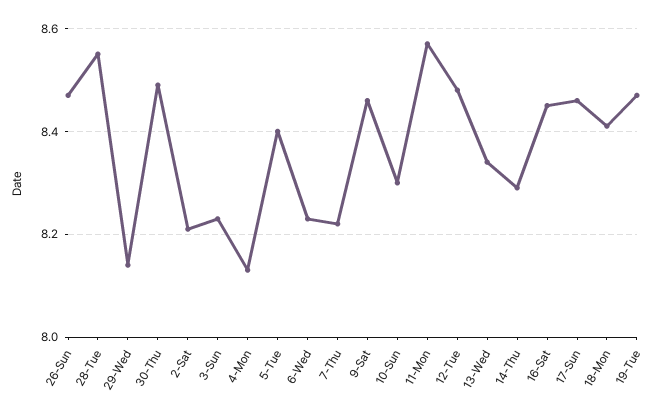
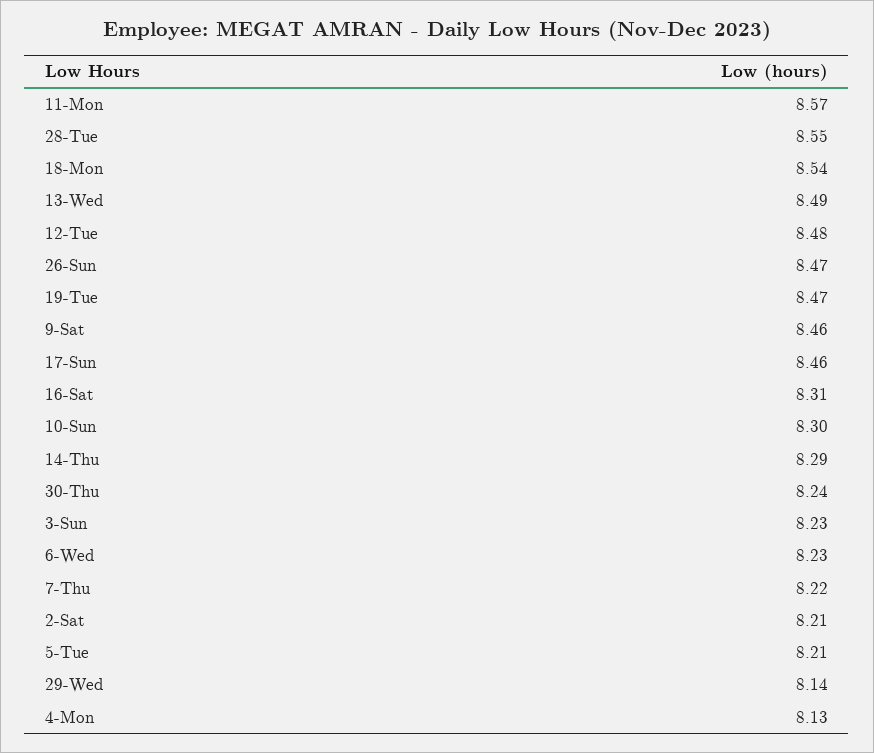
  {
    "26-Sun": 8.47,
    "28-Tue": 8.55,
    "29-Wed": 8.14,
-   "30-Thu": 8.5,
+   "30-Thu": 8.24,
    "2-Sat": 8.21,
    "3-Sun": 8.23,
    "4-Mon": 8.13,
-   "5-Tue": 8.4,
+   "5-Tue": 8.21,
    "6-Wed": 8.23,
    "7-Thu": 8.22,
    "9-Sat": 8.46,
    "10-Sun": 8.3,
    "11-Mon": 8.57,
    "12-Tue": 8.48,
-   "13-Wed": 8.35,
+   "13-Wed": 8.49,
    "14-Thu": 8.29,
-   "16-Sat": 8.45,
+   "16-Sat": 8.31,
    "17-Sun": 8.46,
-   "18-Mon": 8.4,
+   "18-Mon": 8.54,
    "19-Tue": 8.47
  }

